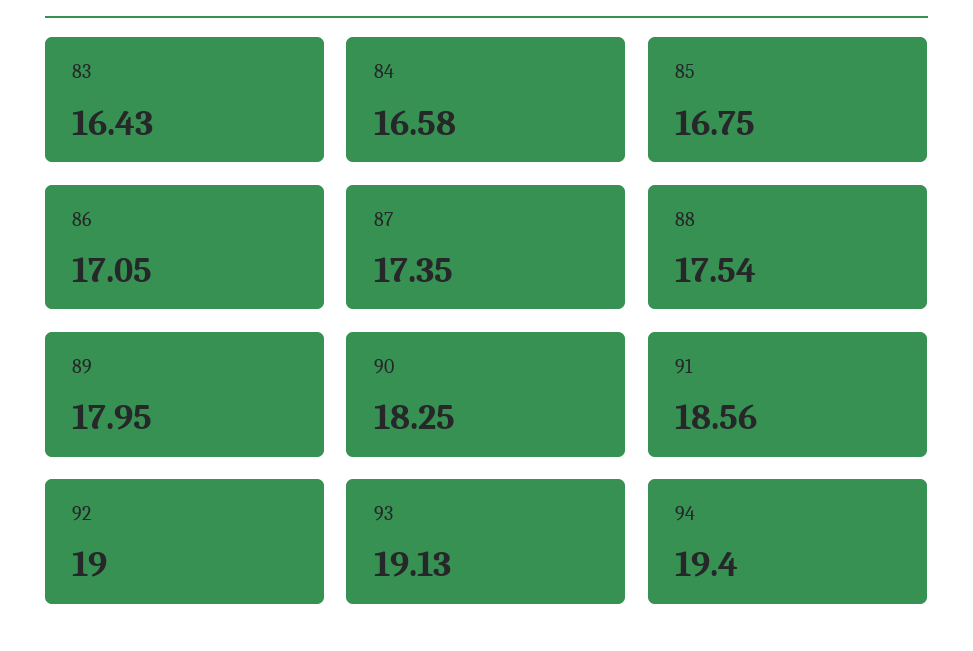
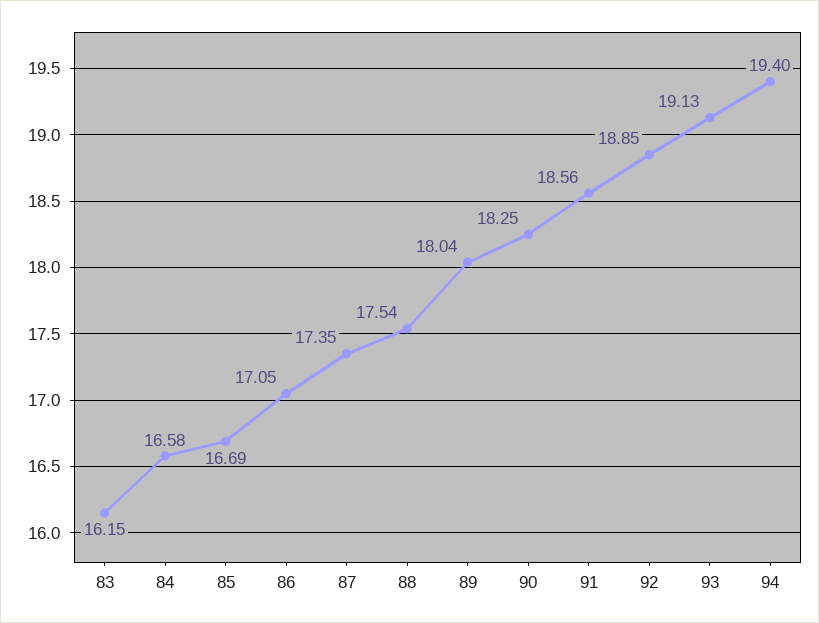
  {
-   "83": 16.43,
+   "83": 16.15,
    "84": 16.58,
-   "85": 16.75,
+   "85": 16.69,
    "86": 17.05,
    "87": 17.35,
    "88": 17.54,
-   "89": 17.95,
+   "89": 18.04,
    "90": 18.25,
    "91": 18.56,
-   "92": 19,
+   "92": 18.85,
    "93": 19.13,
    "94": 19.4
  }

